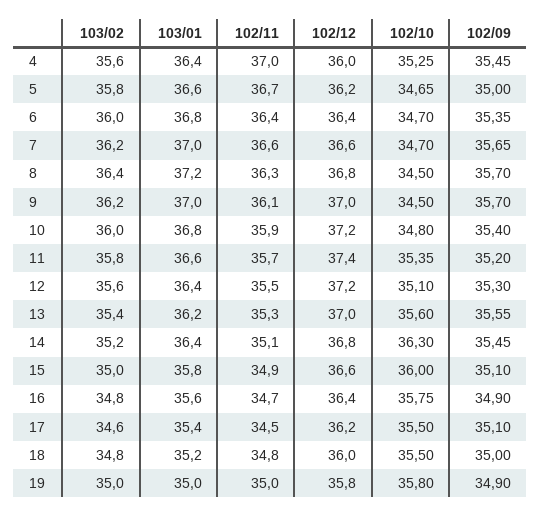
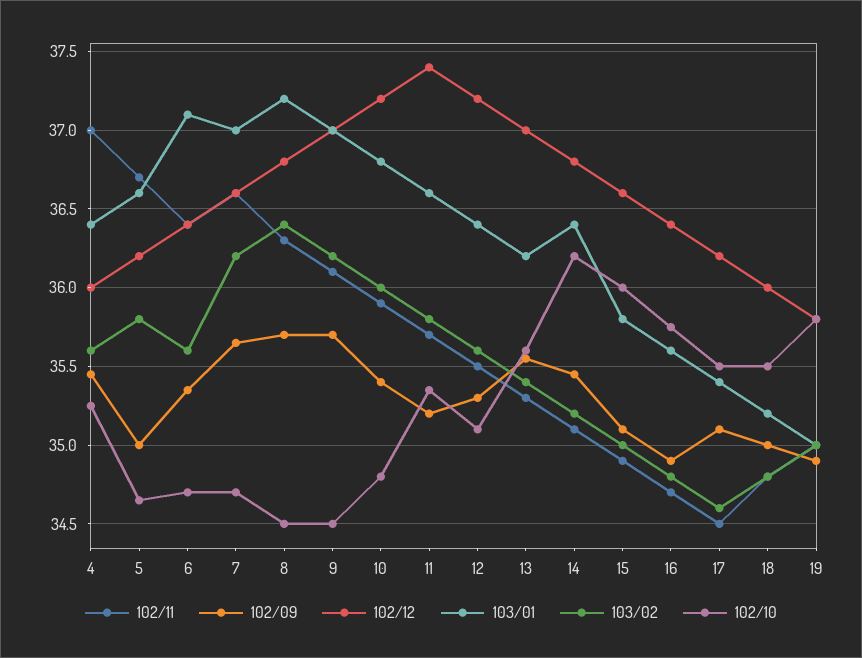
  {
    "103/02": {
      "4": 35.6,
      "5": 35.8,
-     "6": 36,
+     "6": 35.6,
      "7": 36.2,
      "8": 36.4,
      "9": 36.2,
      "10": 36,
      "11": 35.8,
      "12": 35.6,
      "13": 35.4,
      "14": 35.2,
      "15": 35,
      "16": 34.8,
      "17": 34.6,
      "18": 34.8,
      "19": 35
    },
    "103/01": {
      "4": 36.4,
      "5": 36.6,
-     "6": 36.8,
+     "6": 37.1,
      "7": 37,
      "8": 37.2,
      "9": 37,
      "10": 36.8,
      "11": 36.6,
      "12": 36.4,
      "13": 36.2,
      "14": 36.4,
      "15": 35.8,
      "16": 35.6,
      "17": 35.4,
      "18": 35.2,
      "19": 35
    },
    "102/11": {
      "4": 37,
      "5": 36.7,
      "6": 36.4,
      "7": 36.6,
      "8": 36.3,
      "9": 36.1,
      "10": 35.9,
      "11": 35.7,
      "12": 35.5,
      "13": 35.3,
      "14": 35.1,
      "15": 34.9,
      "16": 34.7,
      "17": 34.5,
      "18": 34.8,
      "19": 35
    },
    "102/12": {
      "4": 36,
      "5": 36.2,
      "6": 36.4,
      "7": 36.6,
      "8": 36.8,
      "9": 37,
      "10": 37.2,
      "11": 37.4,
      "12": 37.2,
      "13": 37,
      "14": 36.8,
      "15": 36.6,
      "16": 36.4,
      "17": 36.2,
      "18": 36,
      "19": 35.8
    },
    "102/10": {
      "4": 35.25,
      "5": 34.65,
      "6": 34.7,
      "7": 34.7,
      "8": 34.5,
      "9": 34.5,
      "10": 34.8,
      "11": 35.35,
      "12": 35.1,
      "13": 35.6,
-     "14": 36.3,
+     "14": 36.2,
      "15": 36,
      "16": 35.75,
      "17": 35.5,
      "18": 35.5,
      "19": 35.8
    },
    "102/09": {
      "4": 35.45,
      "5": 35,
      "6": 35.35,
      "7": 35.65,
      "8": 35.7,
      "9": 35.7,
      "10": 35.4,
      "11": 35.2,
      "12": 35.3,
      "13": 35.55,
      "14": 35.45,
      "15": 35.1,
      "16": 34.9,
      "17": 35.1,
      "18": 35,
      "19": 34.9
    }
  }

